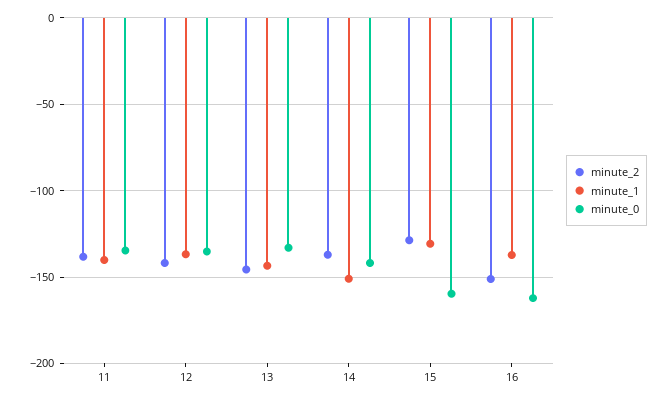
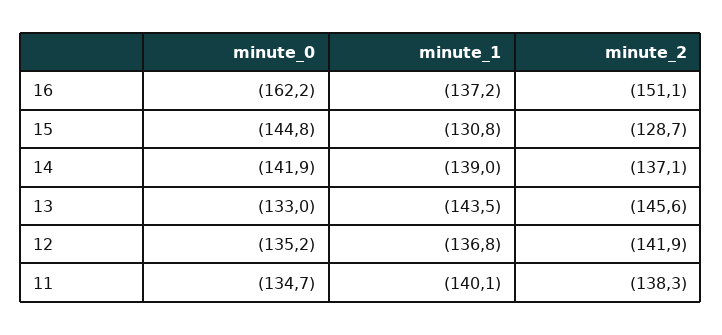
  {
    "minute_2": {
      "11": -138.3,
      "12": -141.9,
      "13": -145.6,
      "14": -137.1,
      "15": -128.7,
      "16": -151.1
    },
    "minute_1": {
      "11": -140.1,
      "12": -136.8,
      "13": -143.5,
-     "14": -150,
+     "14": -139,
      "15": -130.8,
      "16": -137.2
    },
    "minute_0": {
      "11": -134.7,
      "12": -135.2,
      "13": -133,
      "14": -141.9,
-     "15": -160,
+     "15": -144.8,
      "16": -162.2
    }
  }

